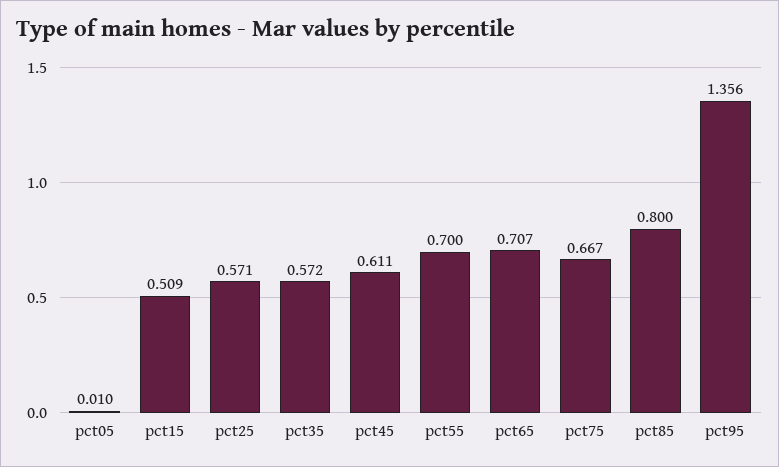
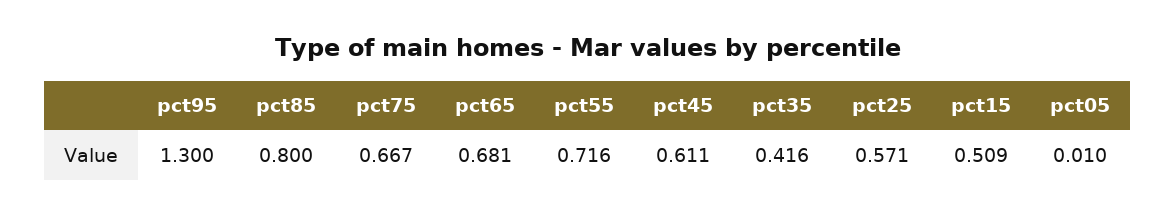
  {
    "pct05": 0.01,
    "pct15": 0.509,
    "pct25": 0.571,
-   "pct35": 0.572,
+   "pct35": 0.416,
    "pct45": 0.611,
-   "pct55": 0.7,
+   "pct55": 0.716,
-   "pct65": 0.707,
+   "pct65": 0.681,
    "pct75": 0.667,
    "pct85": 0.8,
-   "pct95": 1.356
+   "pct95": 1.3
  }

